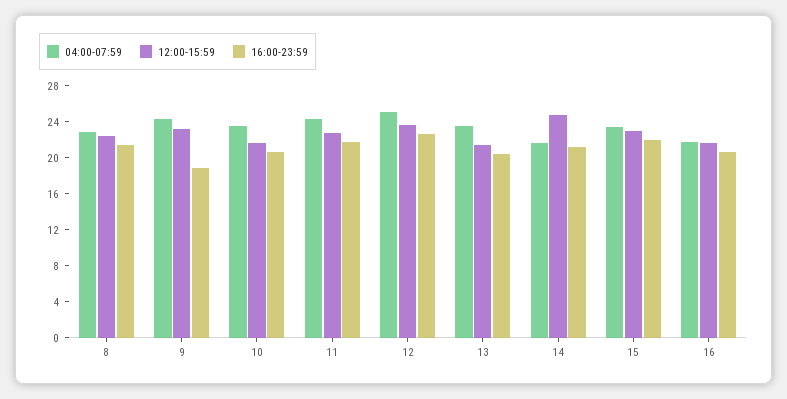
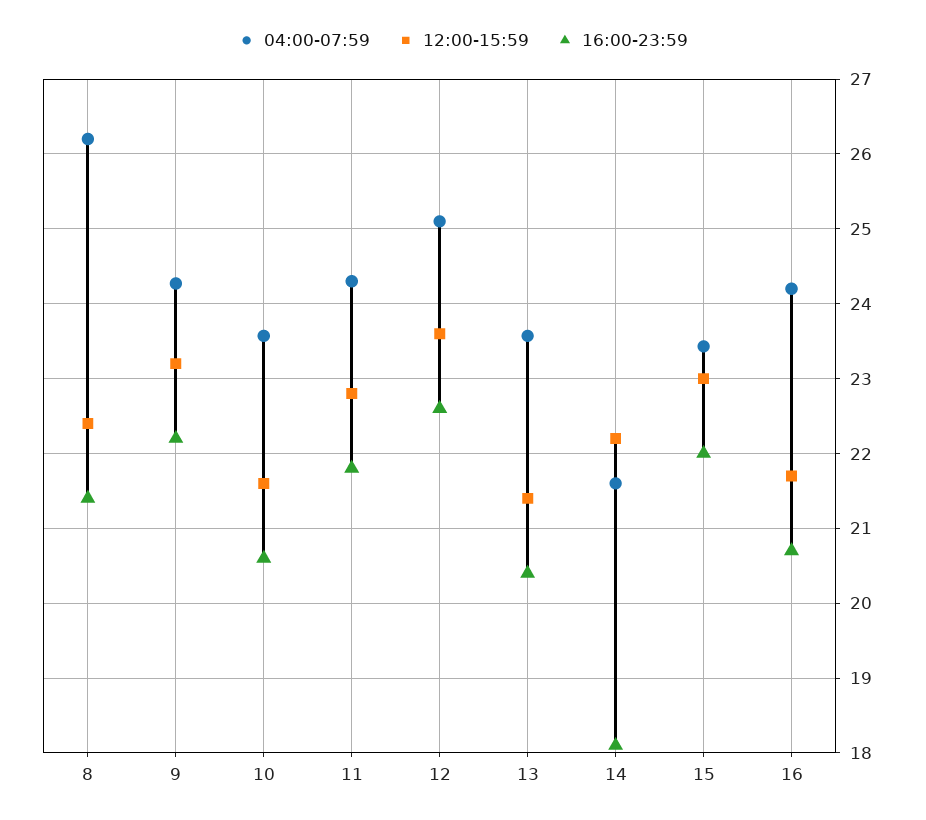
  {
    "04:00-07:59": {
-     "8": 23,
+     "8": 26.2,
      "9": 24.3,
      "10": 23.6,
      "11": 24.3,
      "12": 25.1,
      "13": 23.6,
      "14": 21.6,
      "15": 23.4,
-     "16": 22
+     "16": 24.2
    },
    "12:00-15:59": {
      "8": 22.4,
      "9": 23.2,
      "10": 21.6,
      "11": 22.8,
      "12": 23.6,
      "13": 21.4,
-     "14": 25,
+     "14": 22.2,
      "15": 23,
      "16": 21.7
    },
    "16:00-23:59": {
      "8": 21.4,
-     "9": 19,
+     "9": 22.2,
      "10": 20.6,
      "11": 21.8,
      "12": 22.6,
      "13": 20.4,
-     "14": 21,
+     "14": 18.1,
      "15": 22,
      "16": 20.7
    }
  }

